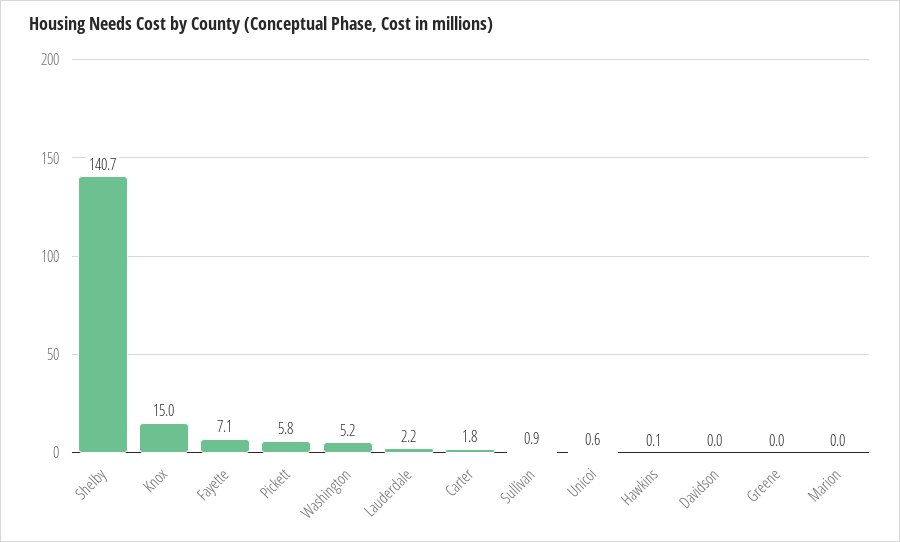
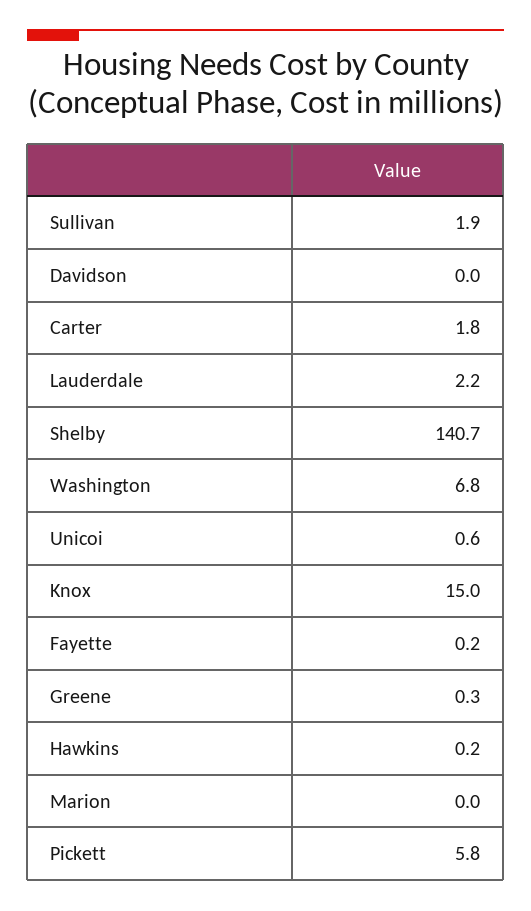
  {
    "Shelby": 140.7,
    "Knox": 15,
-   "Fayette": 7.1,
+   "Fayette": 0.2,
    "Pickett": 5.8,
-   "Washington": 5.2,
+   "Washington": 6.8,
    "Lauderdale": 2.2,
    "Carter": 1.8,
-   "Sullivan": 0.9,
+   "Sullivan": 1.9,
    "Unicoi": 0.6,
-   "Hawkins": 0.1,
+   "Hawkins": 0.2,
    "Davidson": 0,
-   "Greene": 0,
+   "Greene": 0.3,
    "Marion": 0
  }

